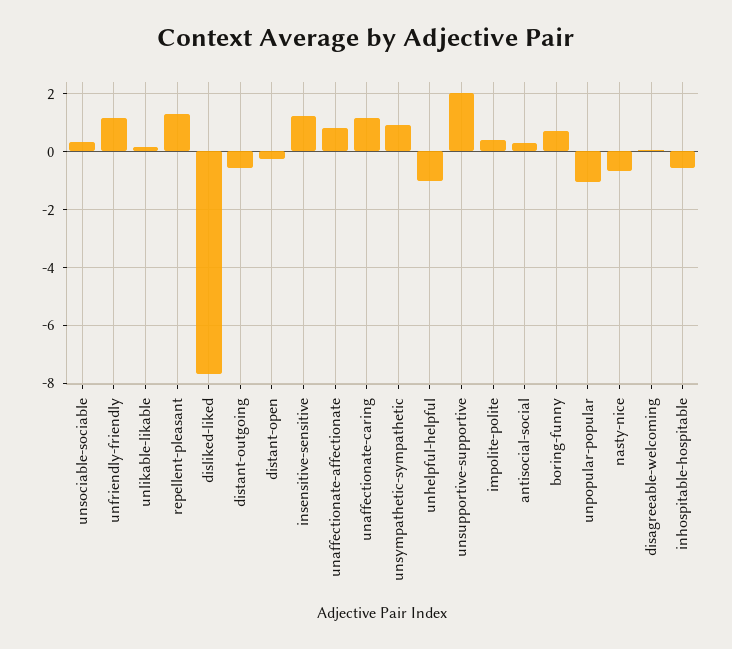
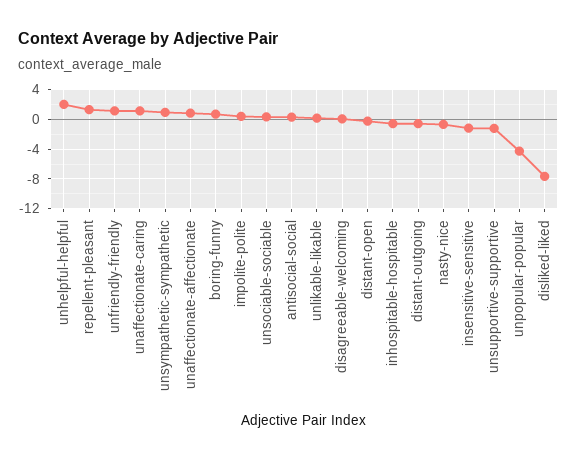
  {
    "unsociable-sociable": 0.25,
    "unfriendly-friendly": 1.25,
    "unlikable-likable": 0.25,
    "repellent-pleasant": 1.25,
    "disliked-liked": -7.75,
    "distant-outgoing": -0.5,
    "distant-open": -0.25,
-   "insensitive-sensitive": 1.25,
+   "insensitive-sensitive": -1,
    "unaffectionate-affectionate": 0.75,
    "unaffectionate-caring": 1.25,
    "unsympathetic-sympathetic": 1,
-   "unhelpful-helpful": -1,
+   "unhelpful-helpful": 2,
-   "unsupportive-supportive": 2,
+   "unsupportive-supportive": -1,
    "impolite-polite": 0.5,
    "antisocial-social": 0.25,
    "boring-funny": 0.75,
-   "unpopular-popular": -1,
+   "unpopular-popular": -4,
    "nasty-nice": -0.75,
    "disagreeable-welcoming": 0,
    "inhospitable-hospitable": -0.5
  }

